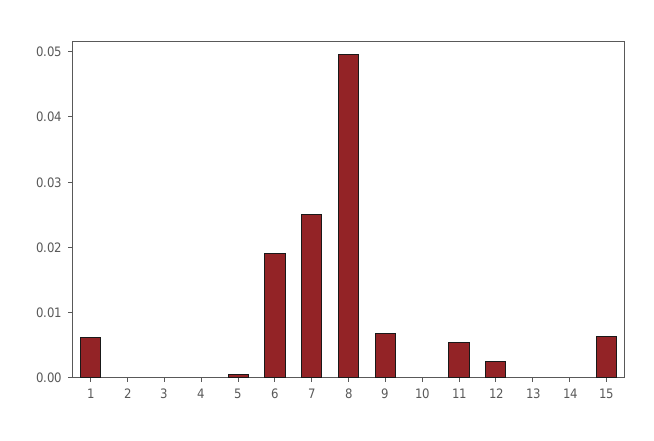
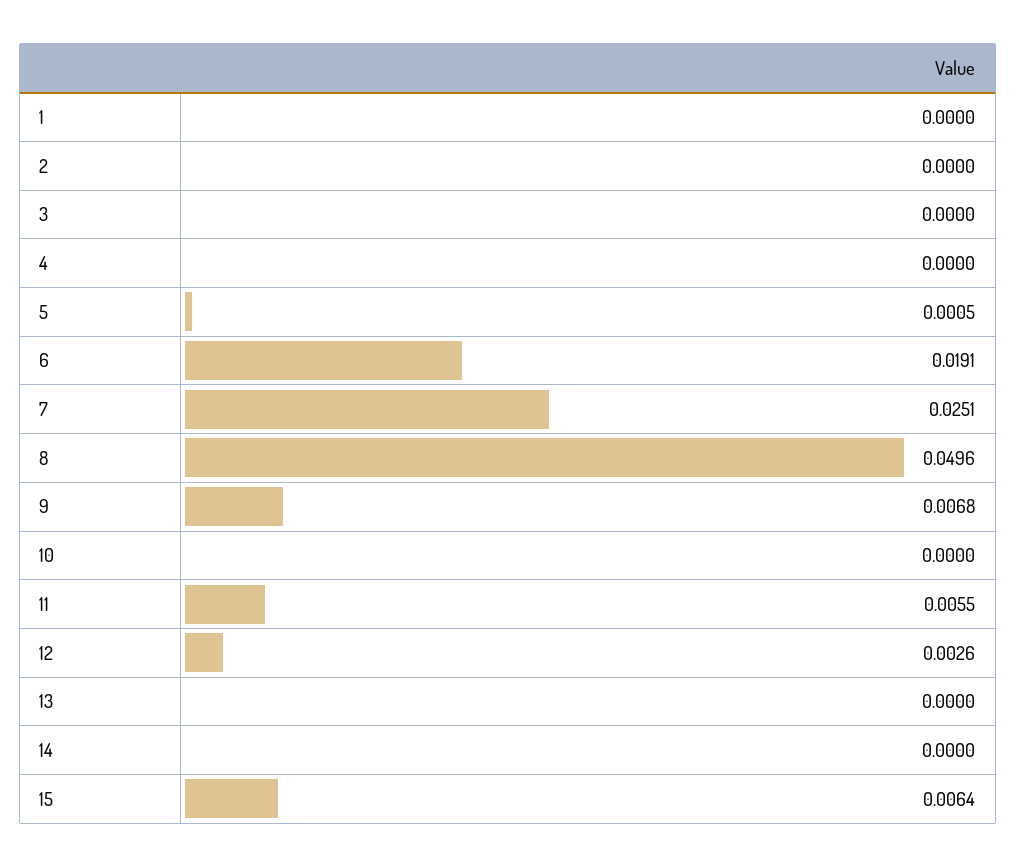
  {
-   "1": 0.006,
+   "1": 0,
    "2": 0,
    "3": 0,
    "4": 0,
    "5": 0.0005,
    "6": 0.0191,
    "7": 0.0251,
    "8": 0.0496,
    "9": 0.0068,
    "10": 0,
    "11": 0.0055,
    "12": 0.0026,
    "13": 0,
    "14": 0,
    "15": 0.0064
  }

